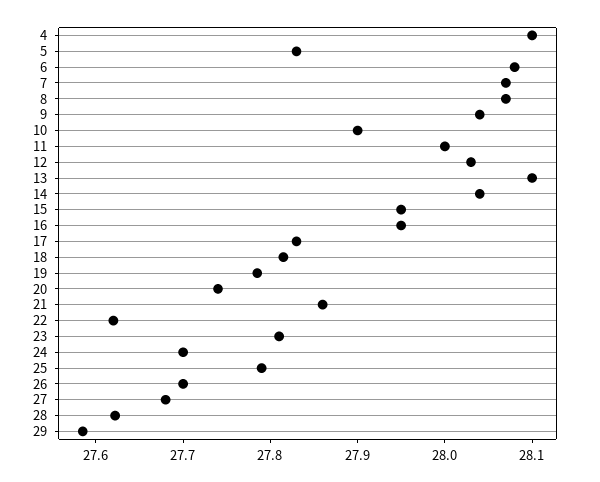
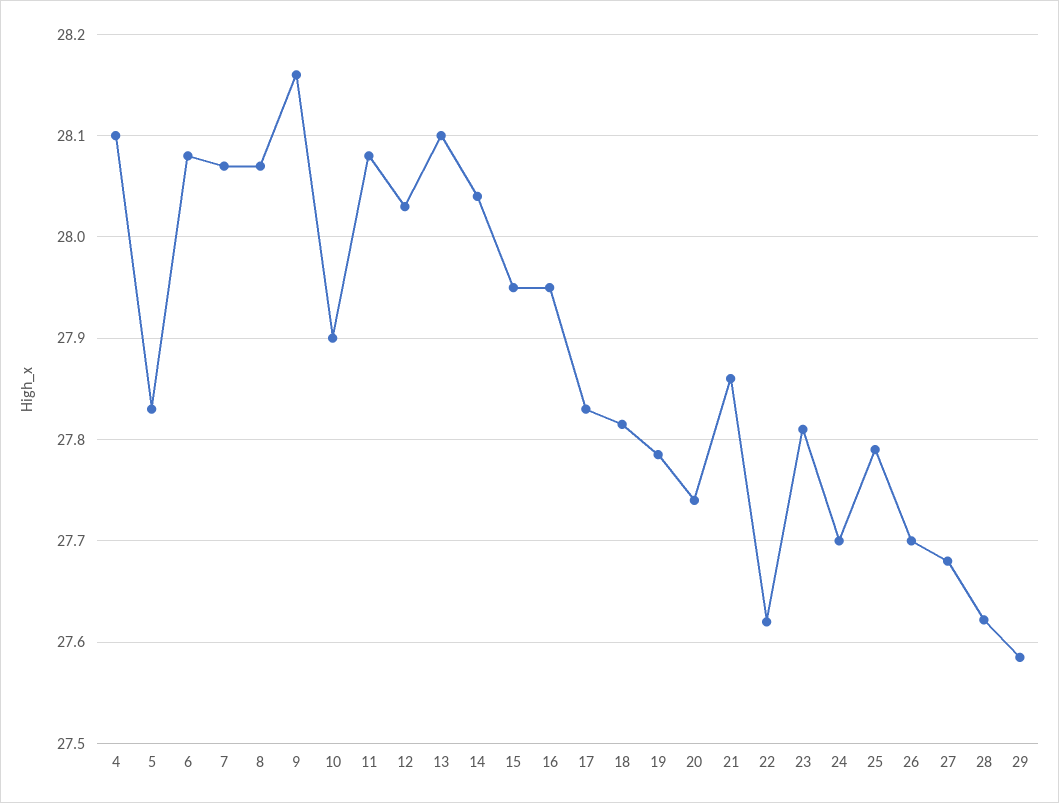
  {
    "4": 28.1,
    "5": 27.83,
    "6": 28.08,
    "7": 28.07,
    "8": 28.07,
-   "9": 28.04,
+   "9": 28.16,
    "10": 27.9,
-   "11": 28,
+   "11": 28.08,
    "12": 28.03,
    "13": 28.1,
    "14": 28.04,
    "15": 27.95,
    "16": 27.95,
    "17": 27.83,
    "18": 27.82,
    "19": 27.79,
    "20": 27.74,
    "21": 27.86,
    "22": 27.62,
    "23": 27.81,
    "24": 27.7,
    "25": 27.79,
    "26": 27.7,
    "27": 27.68,
    "28": 27.62,
    "29": 27.59
  }

